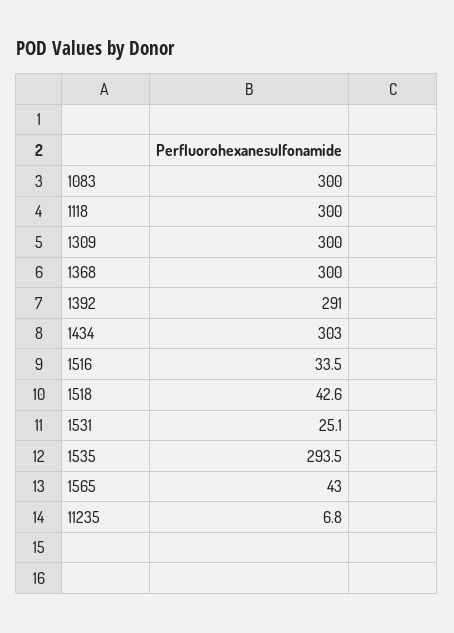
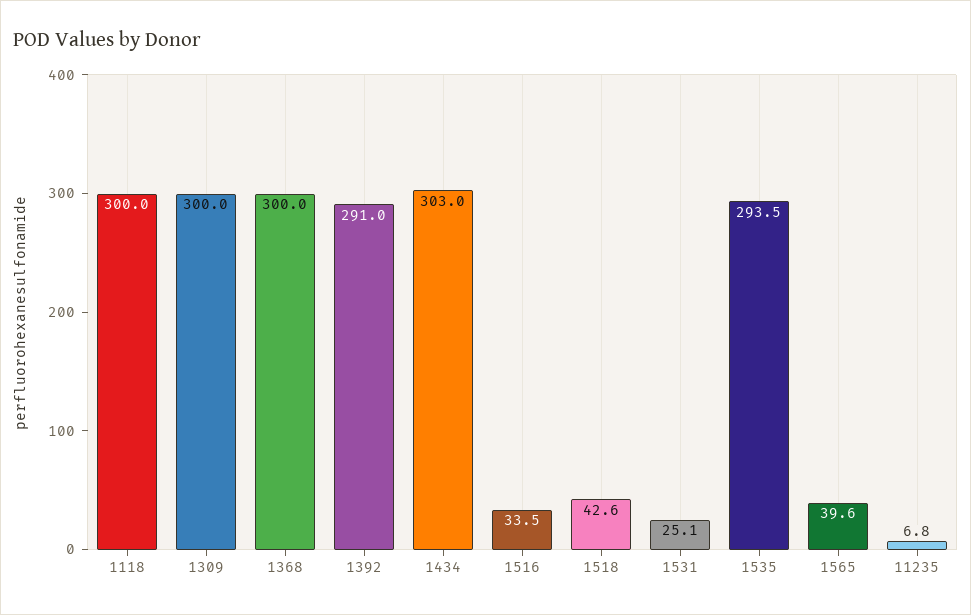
  {
-   "1083": 300,
    "1118": 300,
    "1309": 300,
    "1368": 300,
    "1392": 291,
    "1434": 303,
    "1516": 33.5,
    "1518": 42.6,
    "1531": 25.1,
    "1535": 293.5,
-   "1565": 43,
+   "1565": 39.6,
    "11235": 6.8
  }

